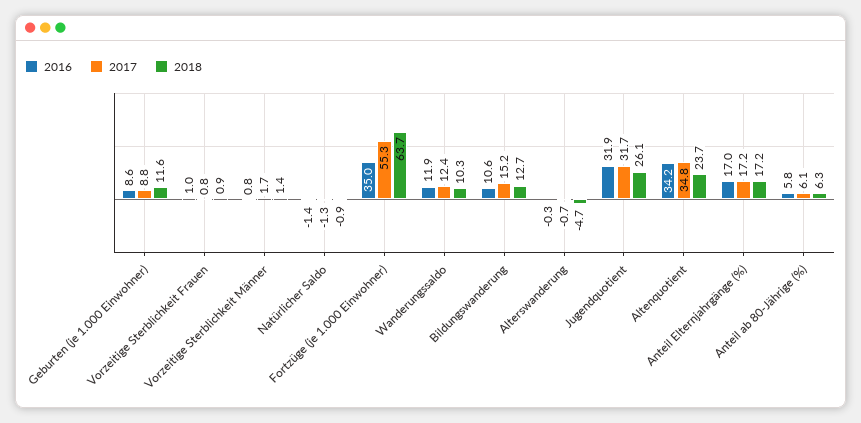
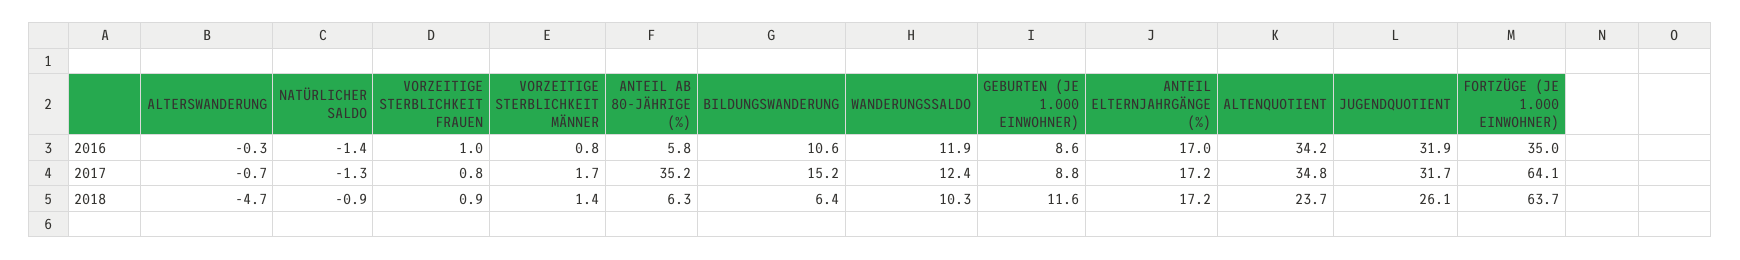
  {
    "2016": {
      "Geburten (je 1.000 Einwohner)": 8.6,
      "Vorzeitige Sterblichkeit Frauen": 1,
      "Vorzeitige Sterblichkeit Männer": 0.8,
      "Natürlicher Saldo": -1.4,
      "Fortzüge (je 1.000 Einwohner)": 35,
      "Wanderungssaldo": 11.9,
      "Bildungswanderung": 10.6,
      "Alterswanderung": -0.3,
      "Jugendquotient": 31.9,
      "Altenquotient": 34.2,
      "Anteil Elternjahrgänge (%)": 17,
      "Anteil ab 80-Jährige (%)": 5.8
    },
    "2017": {
      "Geburten (je 1.000 Einwohner)": 8.8,
      "Vorzeitige Sterblichkeit Frauen": 0.8,
      "Vorzeitige Sterblichkeit Männer": 1.7,
      "Natürlicher Saldo": -1.3,
-     "Fortzüge (je 1.000 Einwohner)": 55.3,
+     "Fortzüge (je 1.000 Einwohner)": 64.1,
      "Wanderungssaldo": 12.4,
      "Bildungswanderung": 15.2,
      "Alterswanderung": -0.7,
      "Jugendquotient": 31.7,
      "Altenquotient": 34.8,
      "Anteil Elternjahrgänge (%)": 17.2,
-     "Anteil ab 80-Jährige (%)": 6.1
+     "Anteil ab 80-Jährige (%)": 35.2
    },
    "2018": {
      "Geburten (je 1.000 Einwohner)": 11.6,
      "Vorzeitige Sterblichkeit Frauen": 0.9,
      "Vorzeitige Sterblichkeit Männer": 1.4,
      "Natürlicher Saldo": -0.9,
      "Fortzüge (je 1.000 Einwohner)": 63.7,
      "Wanderungssaldo": 10.3,
-     "Bildungswanderung": 12.7,
+     "Bildungswanderung": 6.4,
      "Alterswanderung": -4.7,
      "Jugendquotient": 26.1,
      "Altenquotient": 23.7,
      "Anteil Elternjahrgänge (%)": 17.2,
      "Anteil ab 80-Jährige (%)": 6.3
    }
  }

